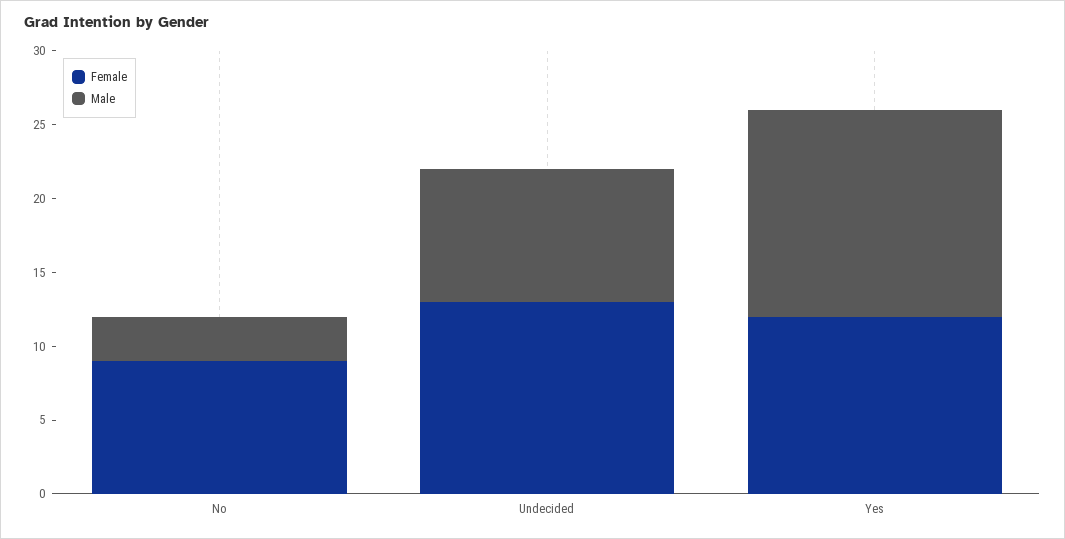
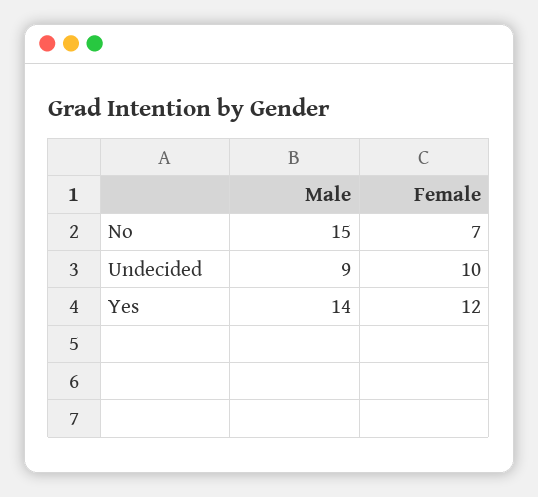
  {
    "Female": {
-     "No": 9,
+     "No": 7,
-     "Undecided": 13,
+     "Undecided": 10,
      "Yes": 12
    },
    "Male": {
-     "No": 3,
+     "No": 15,
      "Undecided": 9,
      "Yes": 14
    }
  }

